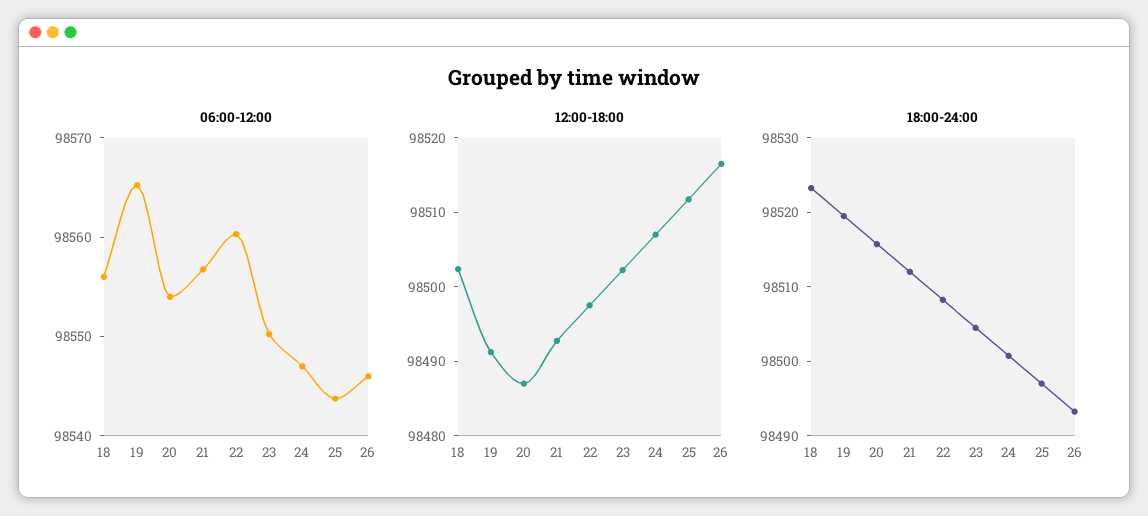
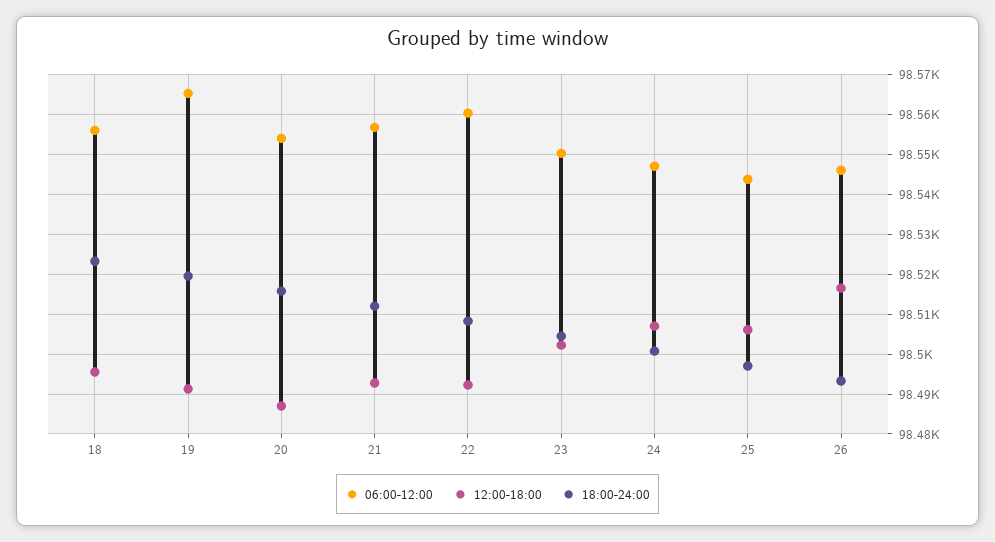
  {
    "06:00-12:00": {
      "18": 98556,
      "19": 98566,
      "20": 98554,
      "21": 98556,
      "22": 98560,
      "23": 98550,
      "24": 98548,
      "25": 98544,
      "26": 98546
    },
    "12:00-18:00": {
-     "18": 98502,
+     "18": 98496,
      "19": 98492,
      "20": 98488,
      "21": 98492,
-     "22": 98498,
+     "22": 98492,
      "23": 98502,
      "24": 98508,
-     "25": 98512,
+     "25": 98506,
      "26": 98516
    },
    "18:00-24:00": {
      "18": 98524,
      "19": 98520,
      "20": 98516,
      "21": 98512,
      "22": 98508,
      "23": 98504,
      "24": 98500,
      "25": 98498,
      "26": 98494
    }
  }

